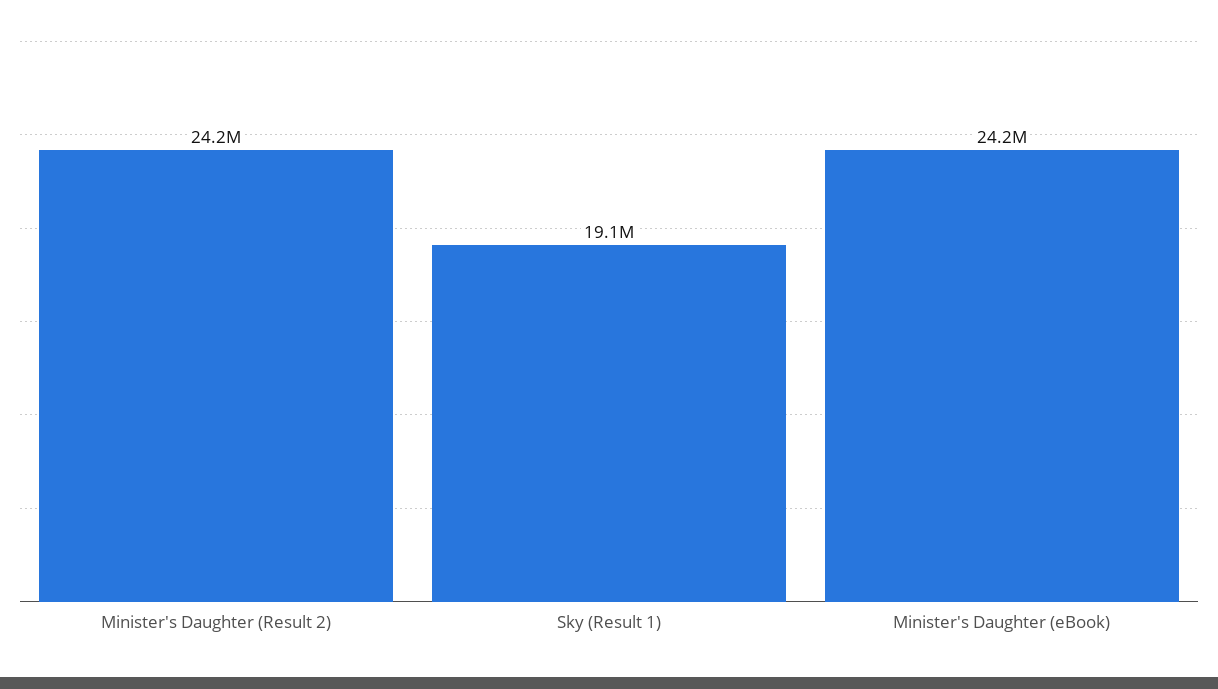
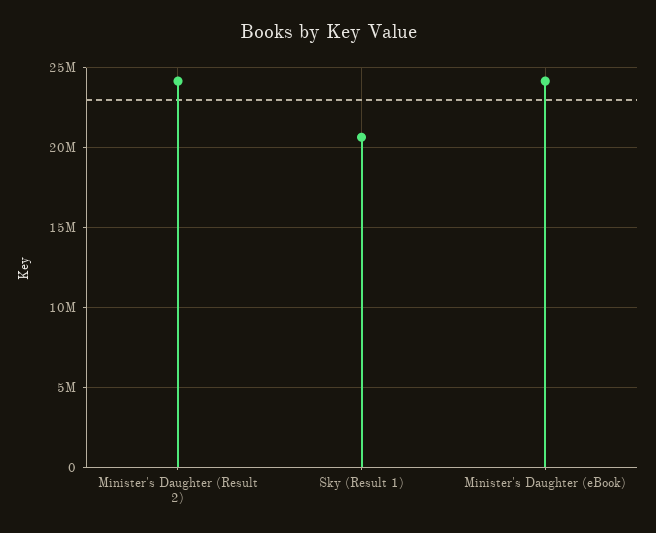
  {
    "Minister's Daughter (Result 2)": 24200000,
-   "Sky (Result 1)": 19100000,
+   "Sky (Result 1)": 20500000,
    "Minister's Daughter (eBook)": 24200000
  }

